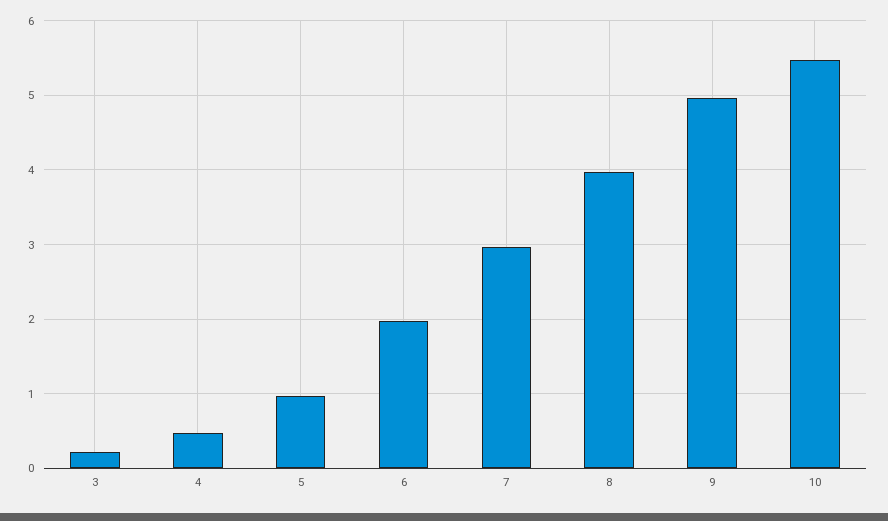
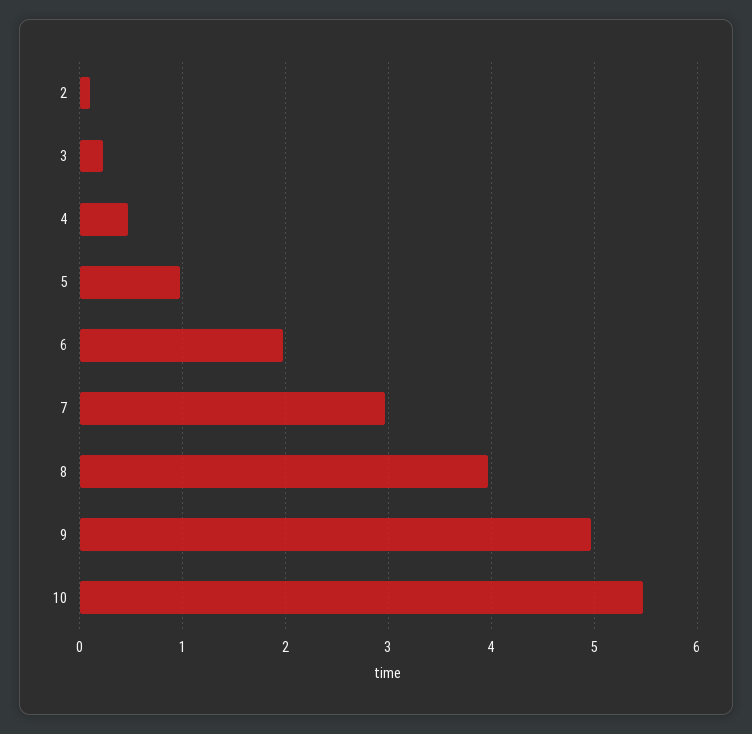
  {
    "3": 0.2,
    "4": 0.5,
    "5": 1,
    "6": 2,
    "7": 3,
    "8": 4,
    "9": 5,
-   "10": 5.5
+   "10": 5.5,
+   "2": 0.1
  }

